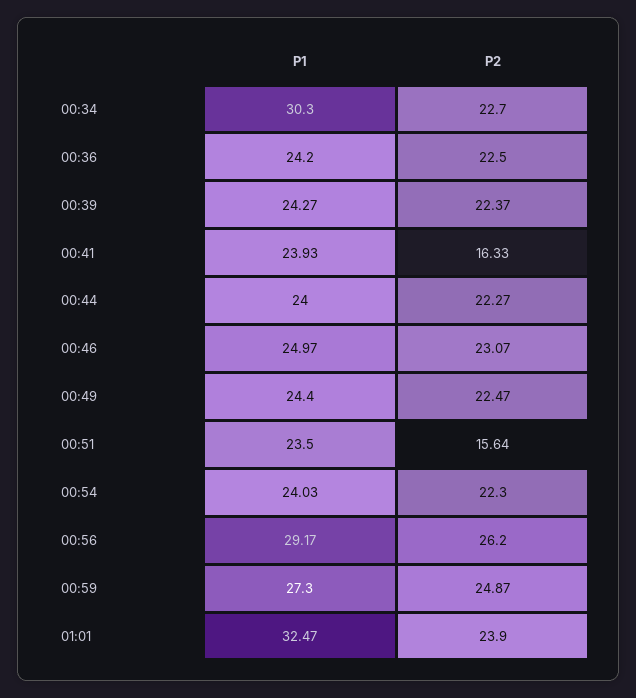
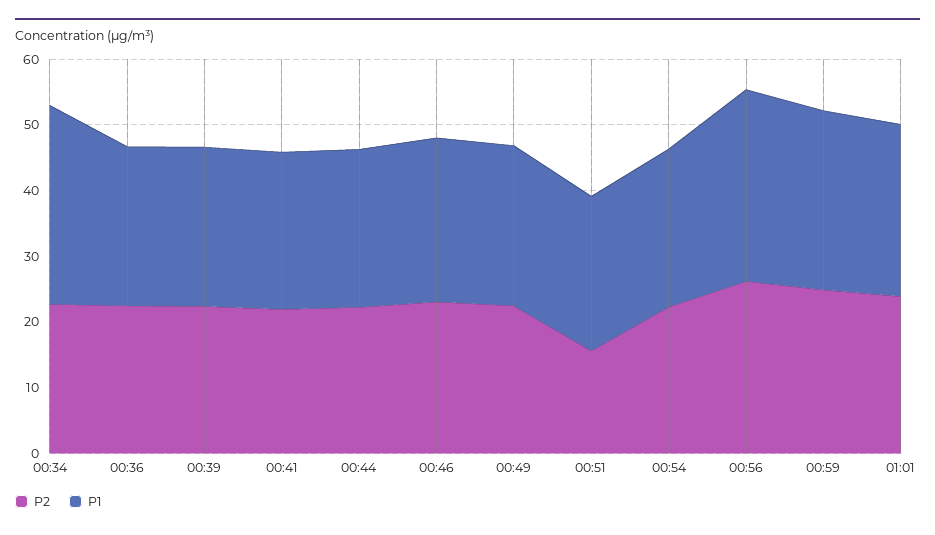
  {
    "P1": {
      "00:34": 30.3,
      "00:36": 24.2,
      "00:39": 24.27,
      "00:41": 23.93,
      "00:44": 24,
      "00:46": 24.97,
      "00:49": 24.4,
      "00:51": 23.5,
      "00:54": 24.03,
      "00:56": 29.17,
      "00:59": 27.3,
-     "01:01": 32.47
+     "01:01": 26
    },
    "P2": {
      "00:34": 22.7,
      "00:36": 22.5,
      "00:39": 22.37,
-     "00:41": 16.33,
+     "00:41": 22,
      "00:44": 22.27,
      "00:46": 23.07,
      "00:49": 22.47,
      "00:51": 15.64,
      "00:54": 22.3,
      "00:56": 26.2,
      "00:59": 24.87,
      "01:01": 23.9
    }
  }

